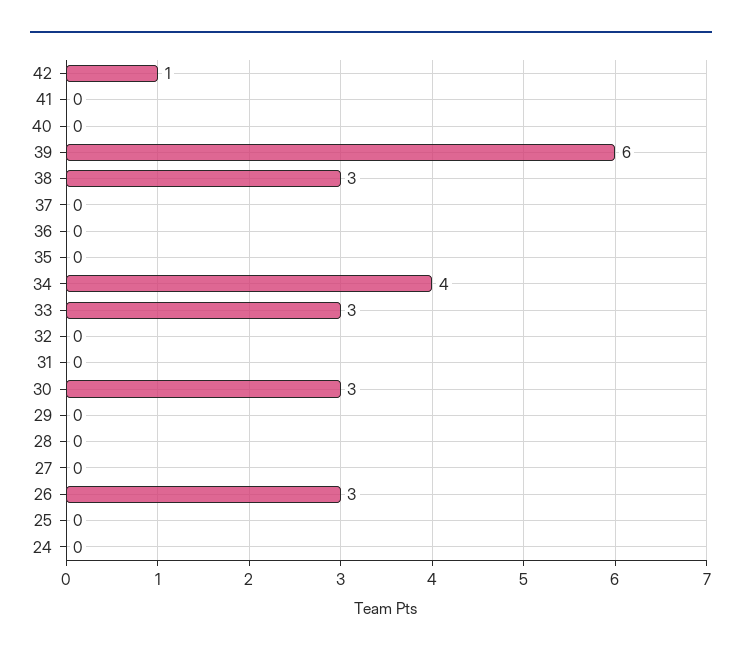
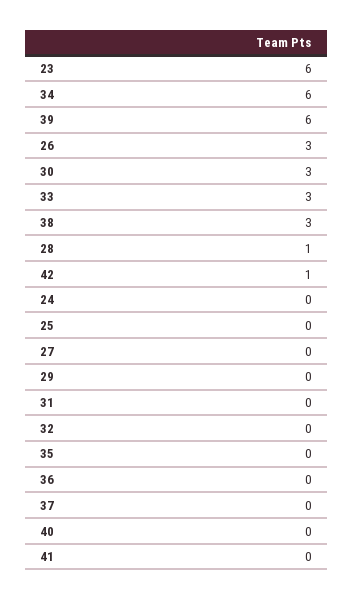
  {
    "42": 1,
    "41": 0,
    "40": 0,
    "39": 6,
    "38": 3,
    "37": 0,
    "36": 0,
    "35": 0,
-   "34": 4,
+   "34": 6,
    "33": 3,
    "32": 0,
    "31": 0,
    "30": 3,
    "29": 0,
-   "28": 0,
+   "28": 1,
    "27": 0,
    "26": 3,
    "25": 0,
-   "24": 0
+   "24": 0,
+   "23": 6
  }

